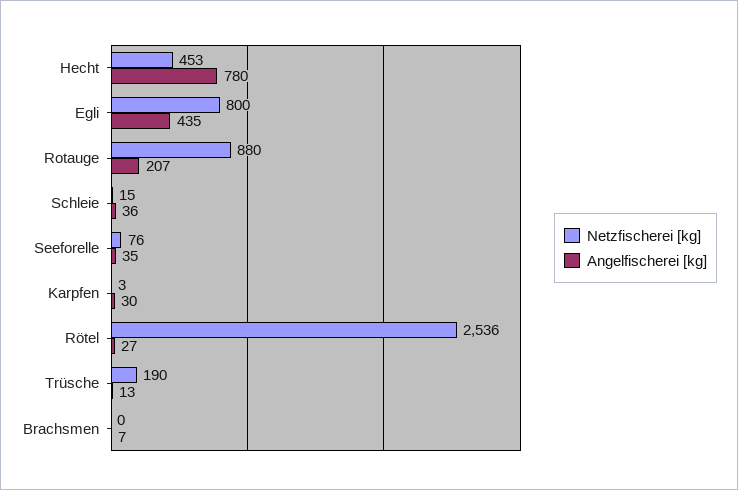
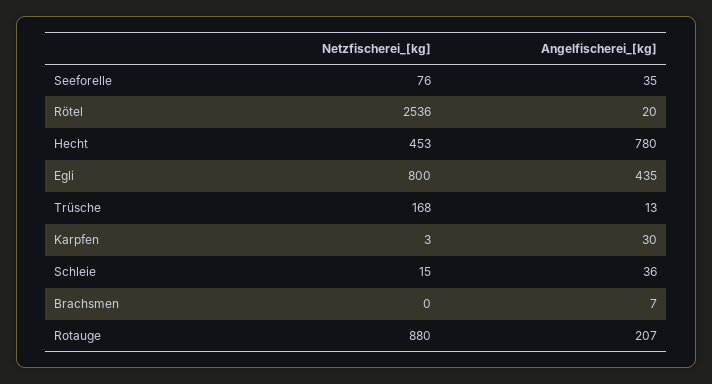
  {
    "Netzfischerei [kg]": {
      "Hecht": 453,
      "Egli": 800,
      "Rotauge": 880,
      "Schleie": 15,
      "Seeforelle": 76,
      "Karpfen": 3,
      "Rötel": 2536,
-     "Trüsche": 190,
+     "Trüsche": 168,
      "Brachsmen": 0
    },
    "Angelfischerei [kg]": {
      "Hecht": 780,
      "Egli": 435,
      "Rotauge": 207,
      "Schleie": 36,
      "Seeforelle": 35,
      "Karpfen": 30,
-     "Rötel": 27,
+     "Rötel": 20,
      "Trüsche": 13,
      "Brachsmen": 7
    }
  }

